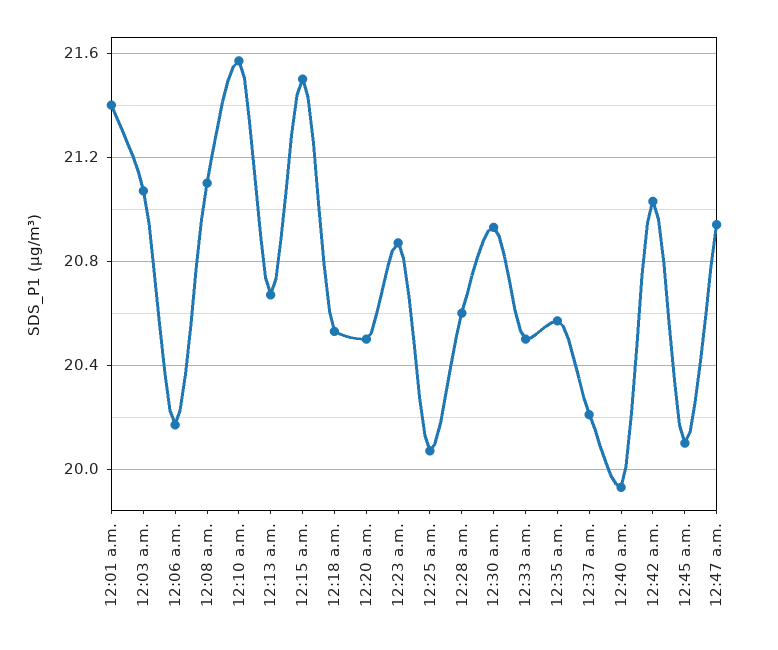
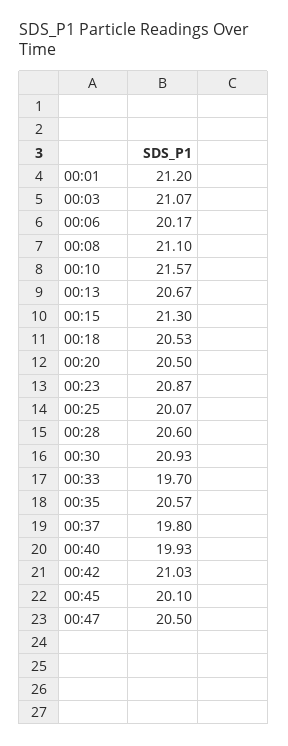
  {
-   "12:01 a.m.": 21.4,
+   "12:01 a.m.": 21.2,
    "12:03 a.m.": 21.07,
    "12:06 a.m.": 20.17,
    "12:08 a.m.": 21.1,
    "12:10 a.m.": 21.57,
    "12:13 a.m.": 20.67,
-   "12:15 a.m.": 21.5,
+   "12:15 a.m.": 21.3,
    "12:18 a.m.": 20.53,
    "12:20 a.m.": 20.5,
    "12:23 a.m.": 20.87,
    "12:25 a.m.": 20.07,
    "12:28 a.m.": 20.6,
    "12:30 a.m.": 20.93,
-   "12:33 a.m.": 20.5,
+   "12:33 a.m.": 19.7,
    "12:35 a.m.": 20.57,
-   "12:37 a.m.": 20.2,
+   "12:37 a.m.": 19.8,
    "12:40 a.m.": 19.93,
    "12:42 a.m.": 21.03,
    "12:45 a.m.": 20.1,
-   "12:47 a.m.": 20.95
+   "12:47 a.m.": 20.5
  }

